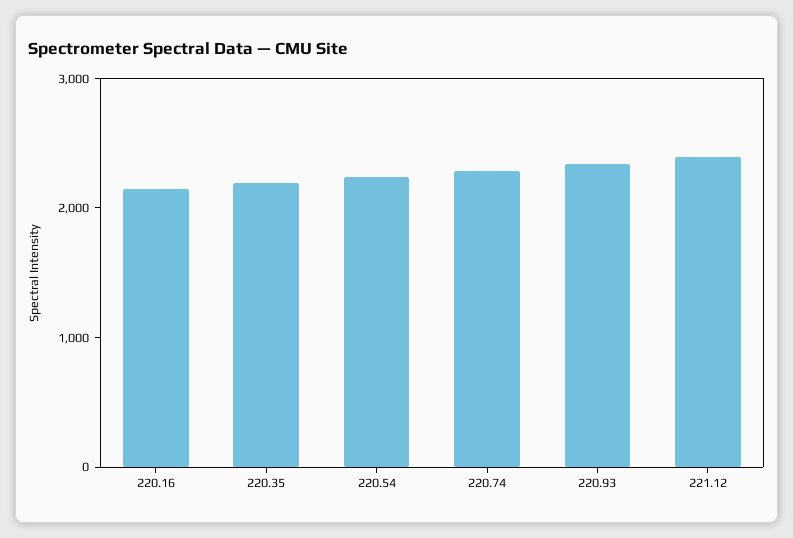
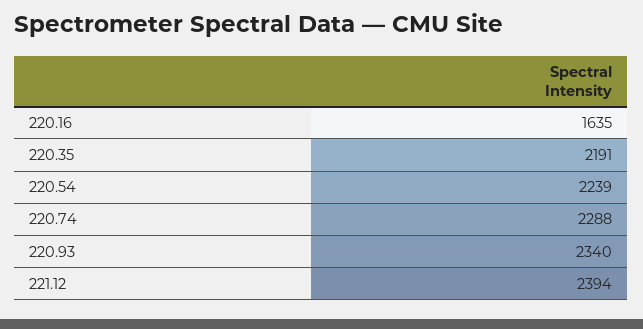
  {
-   "220.16": 2200,
+   "220.16": 1635,
    "220.35": 2191,
    "220.54": 2239,
    "220.74": 2288,
    "220.93": 2340,
    "221.12": 2394
  }

